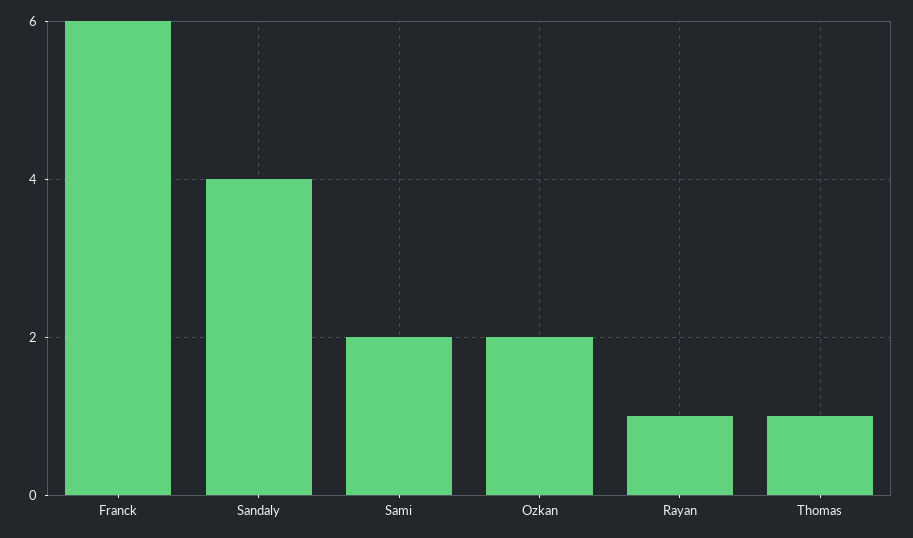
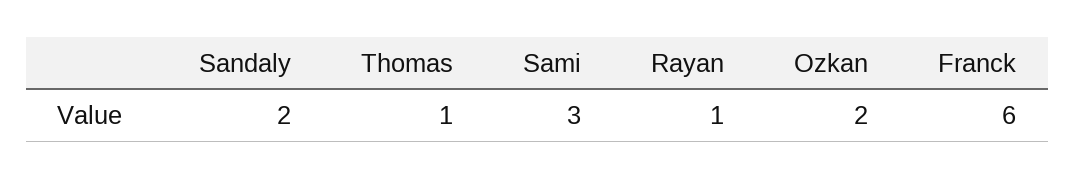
  {
    "Franck": 6,
-   "Sandaly": 4,
+   "Sandaly": 2,
-   "Sami": 2,
+   "Sami": 3,
    "Ozkan": 2,
    "Rayan": 1,
    "Thomas": 1
  }

